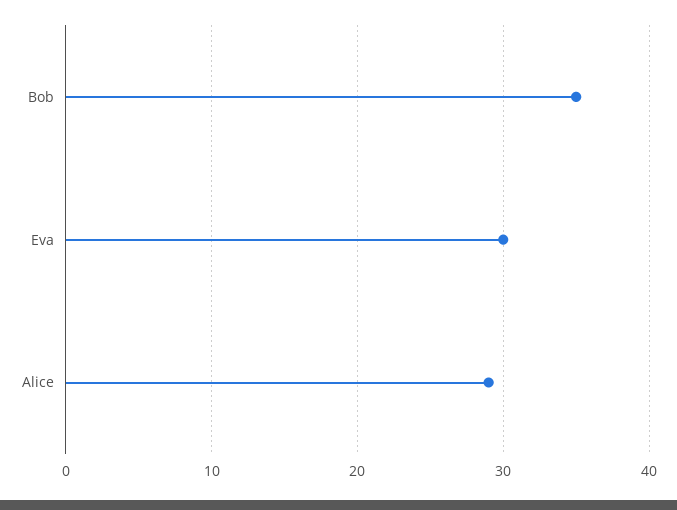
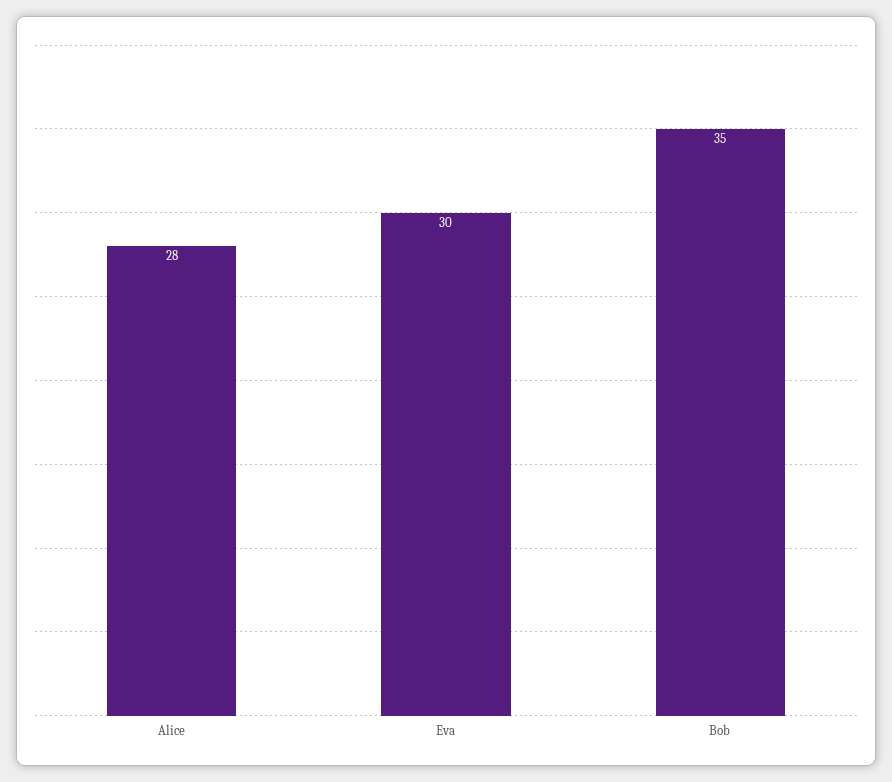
  {
    "Bob": 35,
    "Eva": 30,
-   "Alice": 29
+   "Alice": 28
  }

